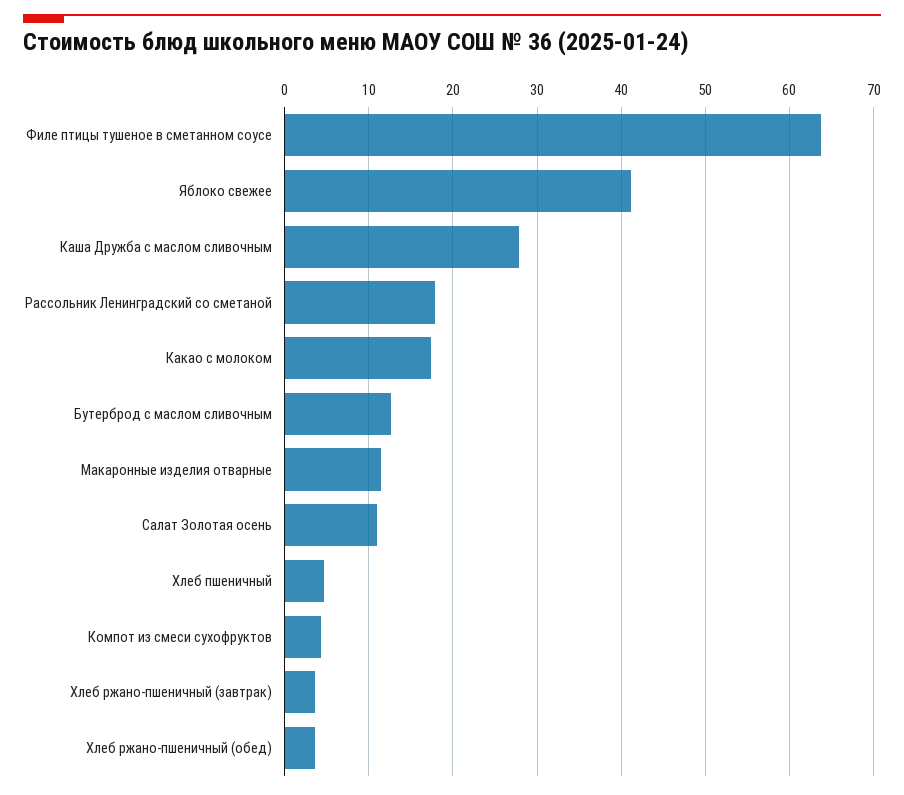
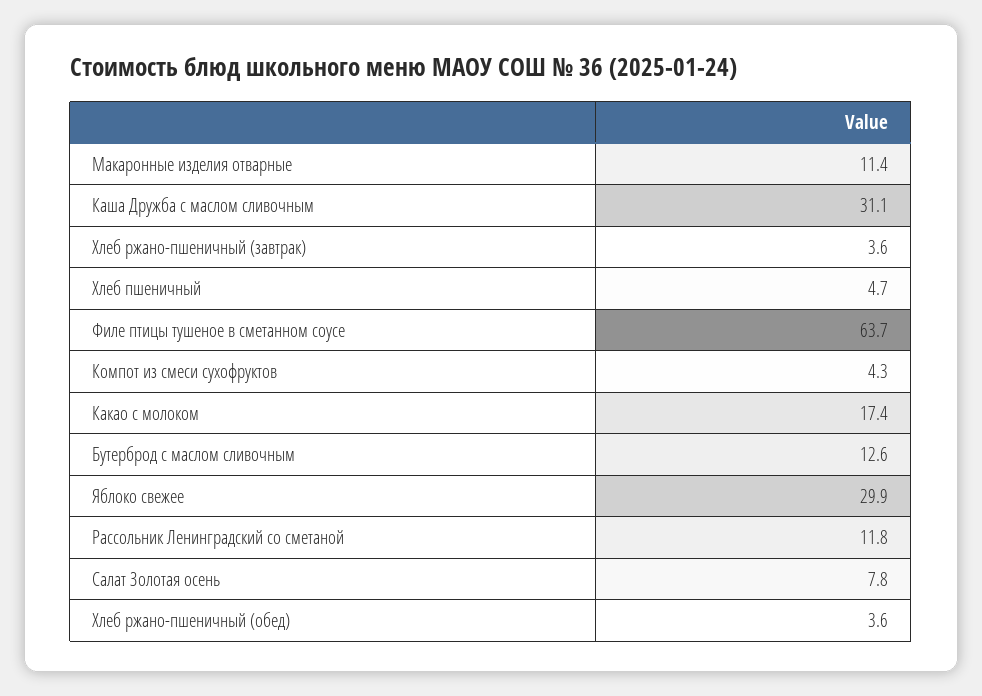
  {
    "Филе птицы тушеное в сметанном соусе": 63.7,
-   "Яблоко свежее": 41,
+   "Яблоко свежее": 29.9,
-   "Каша Дружба с маслом сливочным": 28,
+   "Каша Дружба с маслом сливочным": 31.1,
-   "Рассольник Ленинградский со сметаной": 18,
+   "Рассольник Ленинградский со сметаной": 11.8,
    "Какао с молоком": 17.4,
    "Бутерброд с маслом сливочным": 12.6,
    "Макаронные изделия отварные": 11.4,
-   "Салат Золотая осень": 11,
+   "Салат Золотая осень": 7.8,
    "Хлеб пшеничный": 4.7,
    "Компот из смеси сухофруктов": 4.3,
    "Хлеб ржано-пшеничный (завтрак)": 3.6,
    "Хлеб ржано-пшеничный (обед)": 3.6
  }

